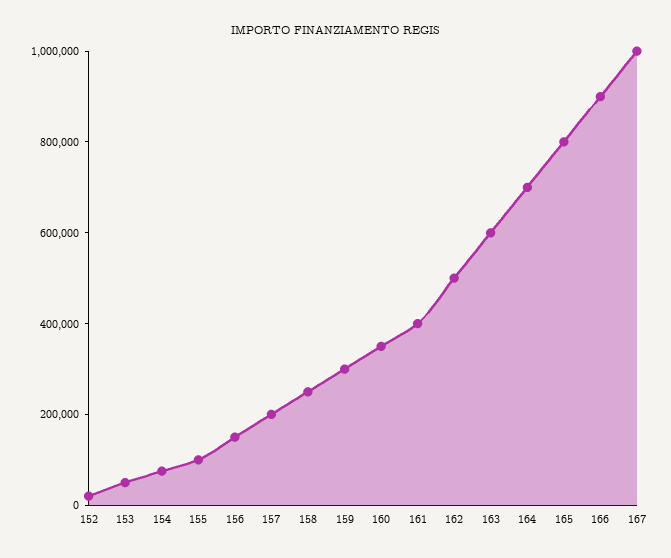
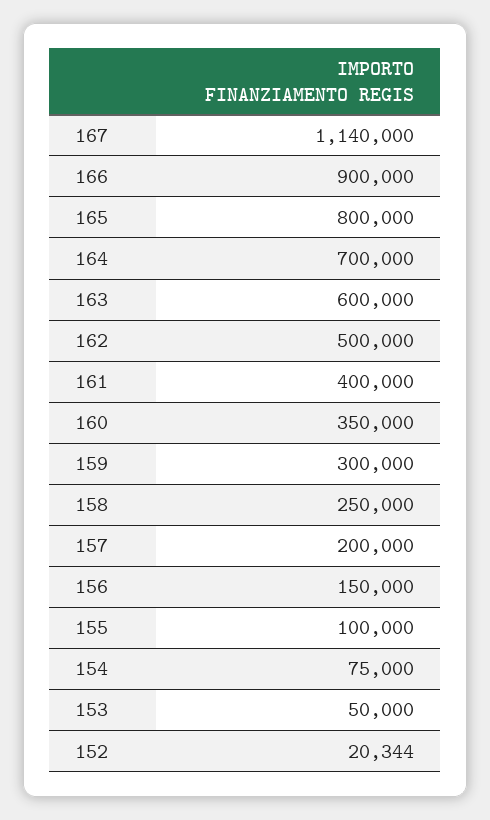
  {
    "152": 20344,
    "153": 50000,
    "154": 75000,
    "155": 100000,
    "156": 150000,
    "157": 200000,
    "158": 250000,
    "159": 300000,
    "160": 350000,
    "161": 400000,
    "162": 500000,
    "163": 600000,
    "164": 700000,
    "165": 800000,
    "166": 900000,
-   "167": 1000000
+   "167": 1140000
  }

